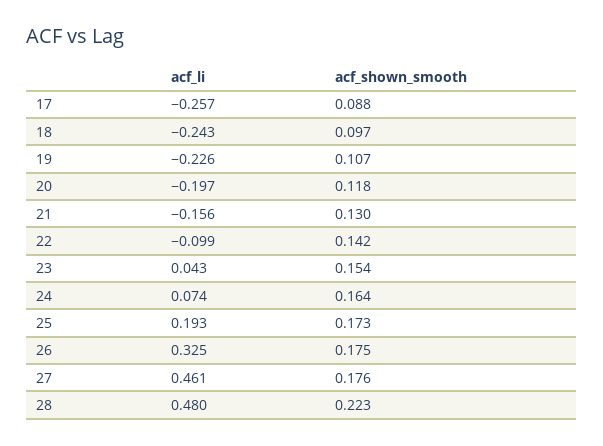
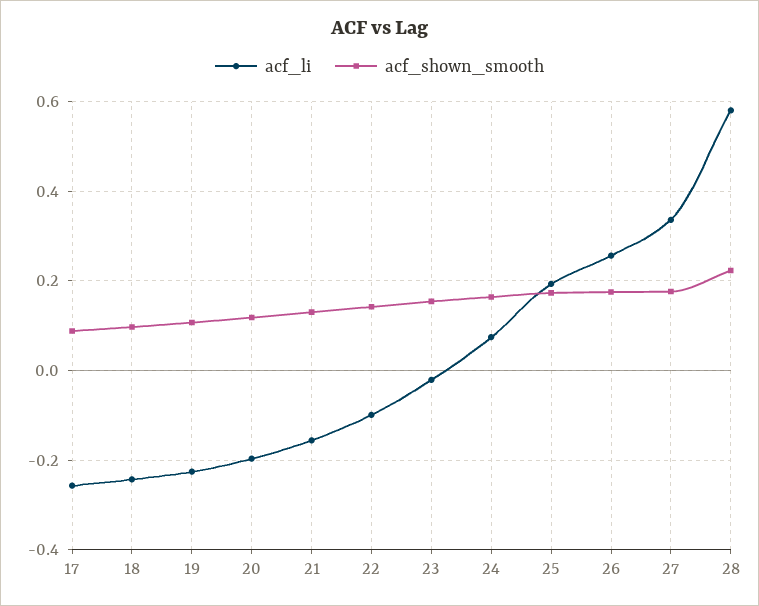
  {
    "acf_li": {
      "17": -0.257,
      "18": -0.243,
      "19": -0.226,
      "20": -0.197,
      "21": -0.156,
      "22": -0.099,
-     "23": 0.043,
+     "23": -0.02,
      "24": 0.074,
      "25": 0.193,
-     "26": 0.325,
+     "26": 0.26,
-     "27": 0.461,
+     "27": 0.34,
-     "28": 0.48
+     "28": 0.58
    },
    "acf_shown_smooth": {
      "17": 0.088,
      "18": 0.097,
      "19": 0.107,
      "20": 0.118,
      "21": 0.13,
      "22": 0.142,
      "23": 0.154,
      "24": 0.164,
      "25": 0.173,
      "26": 0.175,
      "27": 0.176,
      "28": 0.223
    }
  }

